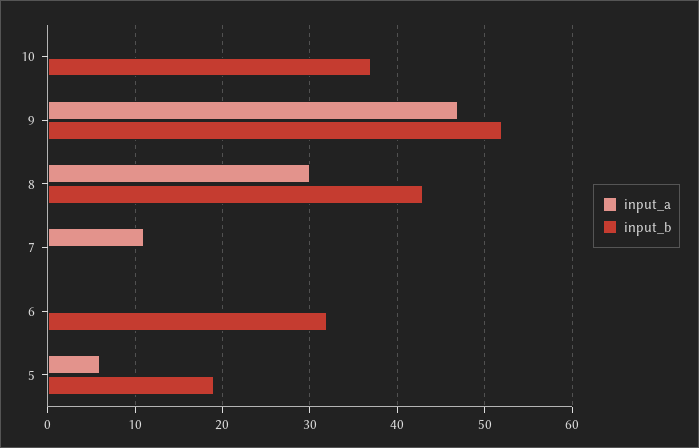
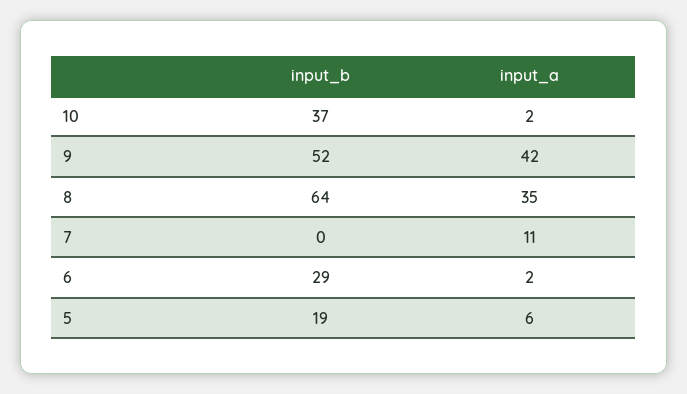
  {
    "input_a": {
-     "10": 0,
+     "10": 2,
-     "9": 47,
+     "9": 42,
-     "8": 30,
+     "8": 35,
      "7": 11,
-     "6": 0,
+     "6": 2,
      "5": 6
    },
    "input_b": {
      "10": 37,
      "9": 52,
-     "8": 43,
+     "8": 64,
      "7": 0,
-     "6": 32,
+     "6": 29,
      "5": 19
    }
  }

